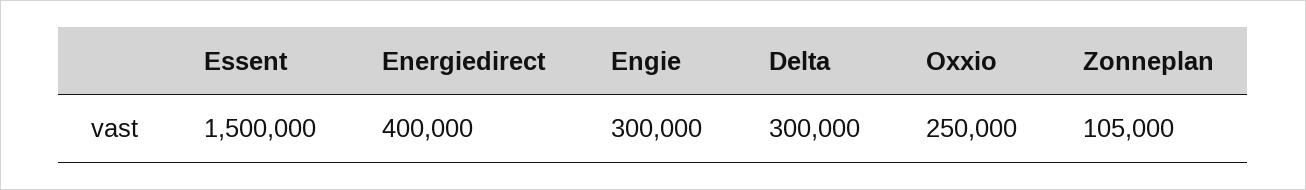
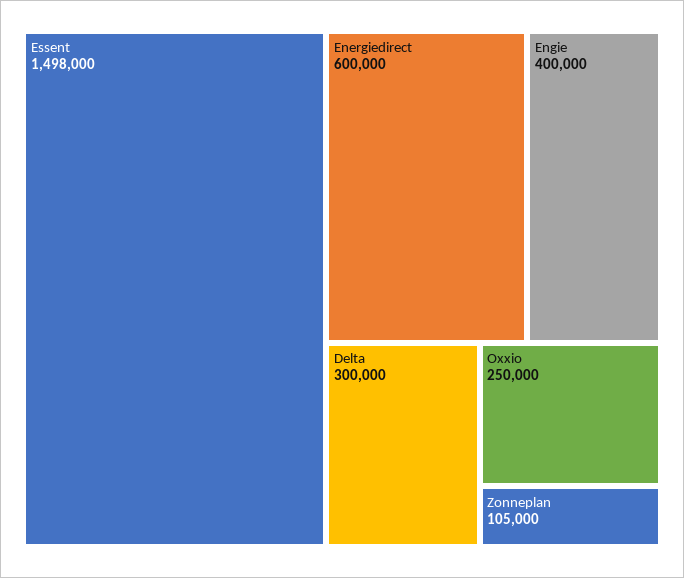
  {
-   "Essent": 1500000,
+   "Essent": 1498000,
-   "Energiedirect": 400000,
+   "Energiedirect": 600000,
-   "Engie": 300000,
+   "Engie": 400000,
    "Delta": 300000,
    "Oxxio": 250000,
    "Zonneplan": 105000
  }

